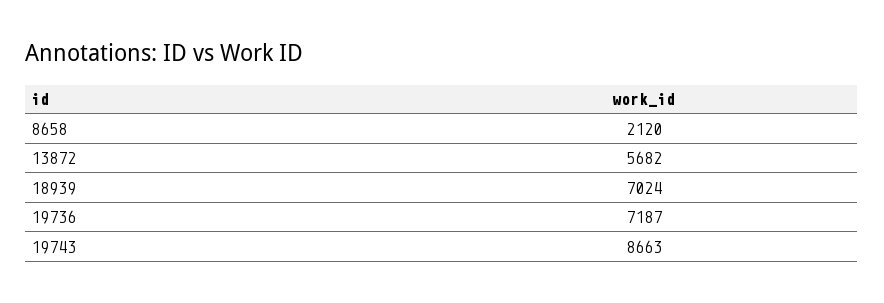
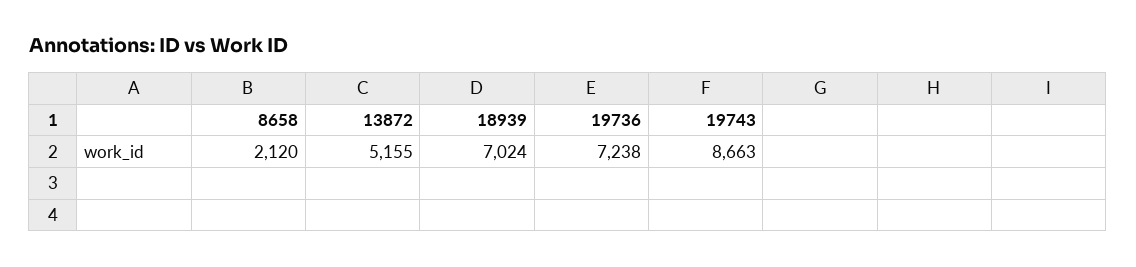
  {
    "8658": 2120,
-   "13872": 5682,
+   "13872": 5155,
    "18939": 7024,
-   "19736": 7187,
+   "19736": 7238,
    "19743": 8663
  }

